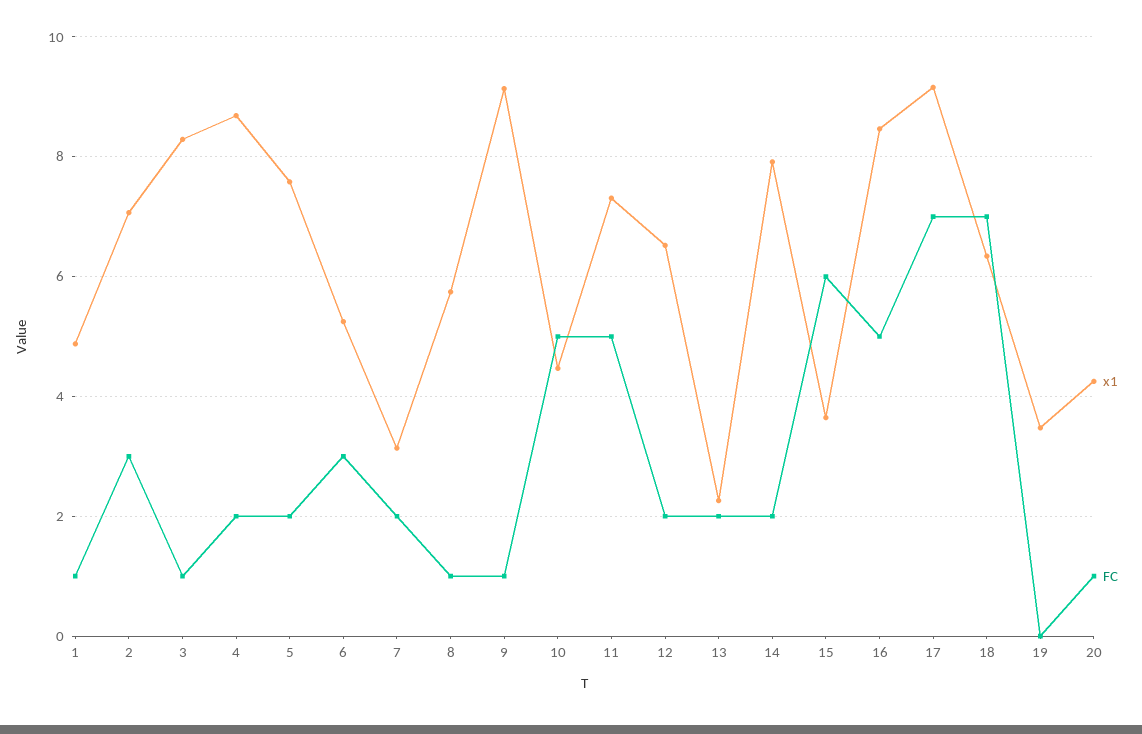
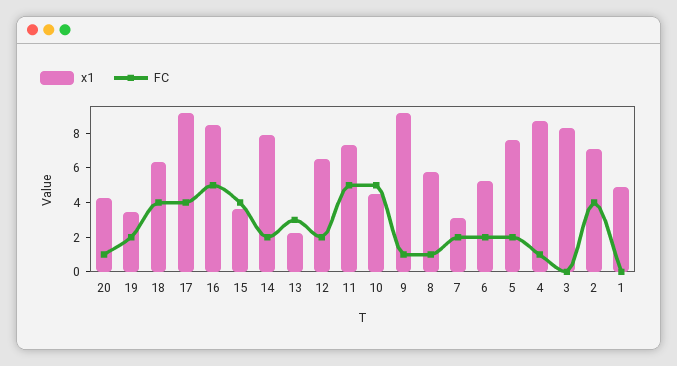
  {
    "x1": {
      "1": 4.8,
      "2": 7,
      "3": 8.2,
      "4": 8.6,
      "5": 7.6,
      "6": 5.2,
      "7": 3.2,
      "8": 5.8,
      "9": 9.2,
      "10": 4.4,
      "11": 7.4,
      "12": 6.6,
      "13": 2.2,
      "14": 8,
      "15": 3.6,
      "16": 8.4,
      "17": 9.2,
      "18": 6.4,
      "19": 3.4,
      "20": 4.2
    },
    "FC": {
-     "1": 1,
+     "1": 0,
-     "2": 3,
+     "2": 4,
-     "3": 1,
+     "3": 0,
-     "4": 2,
+     "4": 1,
      "5": 2,
-     "6": 3,
+     "6": 2,
      "7": 2,
      "8": 1,
      "9": 1,
      "10": 5,
      "11": 5,
      "12": 2,
-     "13": 2,
+     "13": 3,
      "14": 2,
-     "15": 6,
+     "15": 4,
      "16": 5,
-     "17": 7,
+     "17": 4,
-     "18": 7,
+     "18": 4,
-     "19": 0,
+     "19": 2,
      "20": 1
    }
  }

